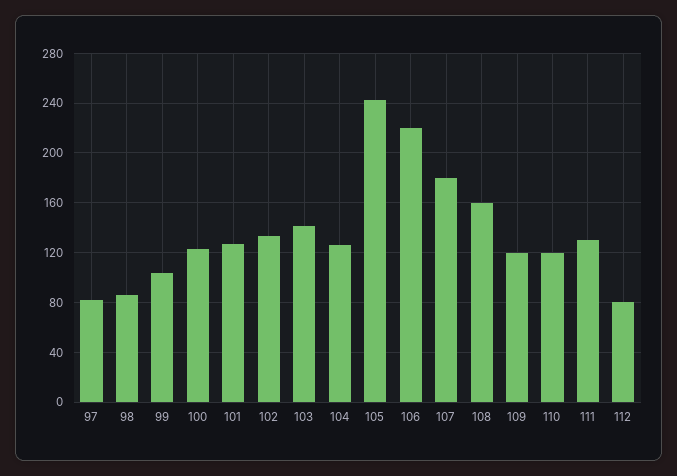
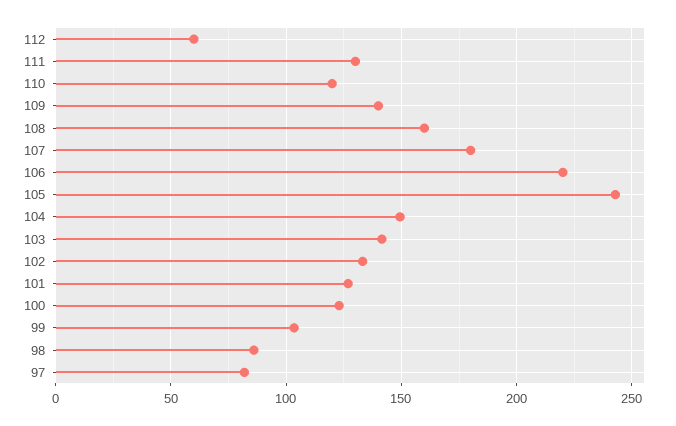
  {
    "97": 80,
    "98": 85,
    "99": 105,
    "100": 125,
    "101": 125,
    "102": 135,
    "103": 140,
-   "104": 125,
+   "104": 150,
    "105": 245,
    "106": 220,
    "107": 180,
    "108": 160,
-   "109": 120,
+   "109": 140,
    "110": 120,
    "111": 130,
-   "112": 80
+   "112": 60
  }

